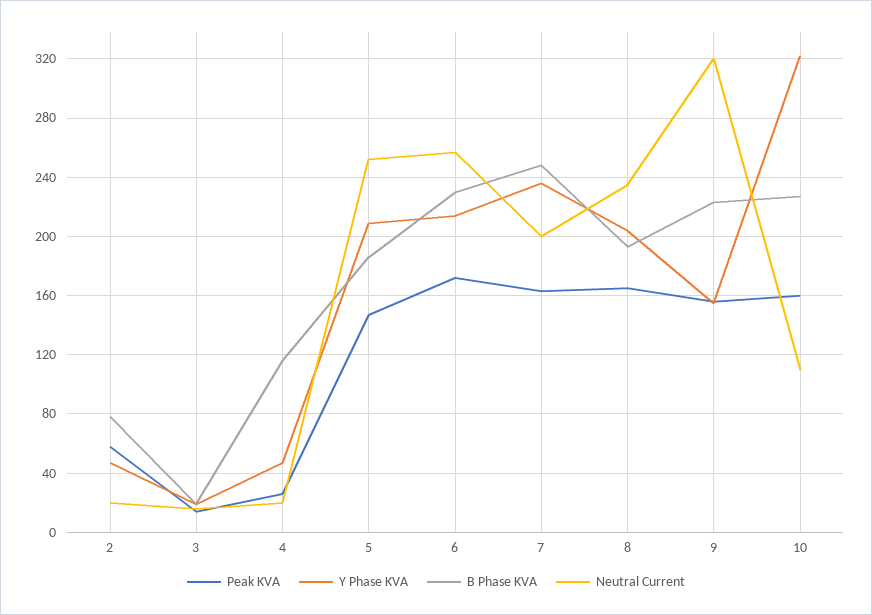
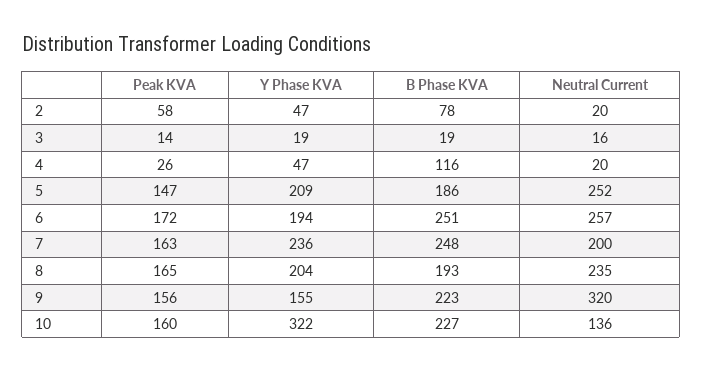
  {
    "Peak KVA": {
      "2": 58,
      "3": 14,
      "4": 26,
      "5": 147,
      "6": 172,
      "7": 163,
      "8": 165,
      "9": 156,
      "10": 160
    },
    "Y Phase KVA": {
      "2": 47,
      "3": 19,
      "4": 47,
      "5": 209,
-     "6": 215,
+     "6": 194,
      "7": 236,
      "8": 204,
      "9": 155,
      "10": 322
    },
    "B Phase KVA": {
      "2": 78,
      "3": 19,
      "4": 116,
      "5": 186,
-     "6": 230,
+     "6": 251,
      "7": 248,
      "8": 193,
      "9": 223,
      "10": 227
    },
    "Neutral Current": {
      "2": 20,
      "3": 16,
      "4": 20,
      "5": 252,
      "6": 257,
      "7": 200,
      "8": 235,
      "9": 320,
-     "10": 110
+     "10": 136
    }
  }

